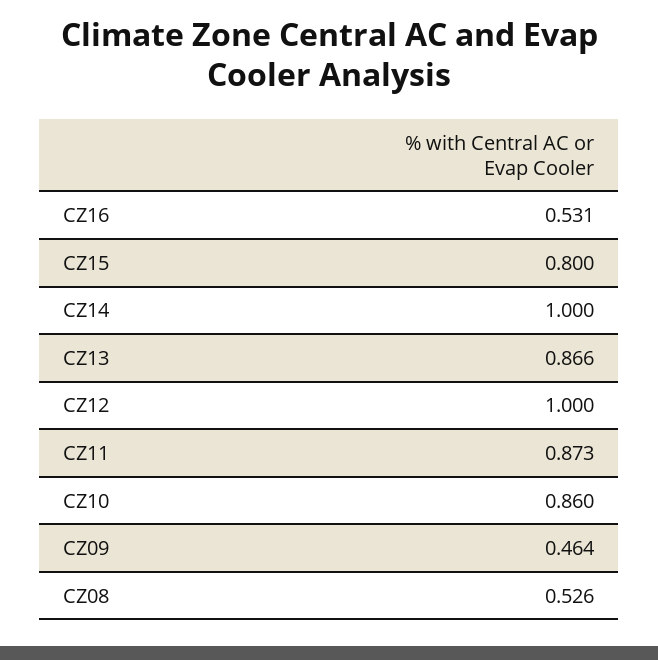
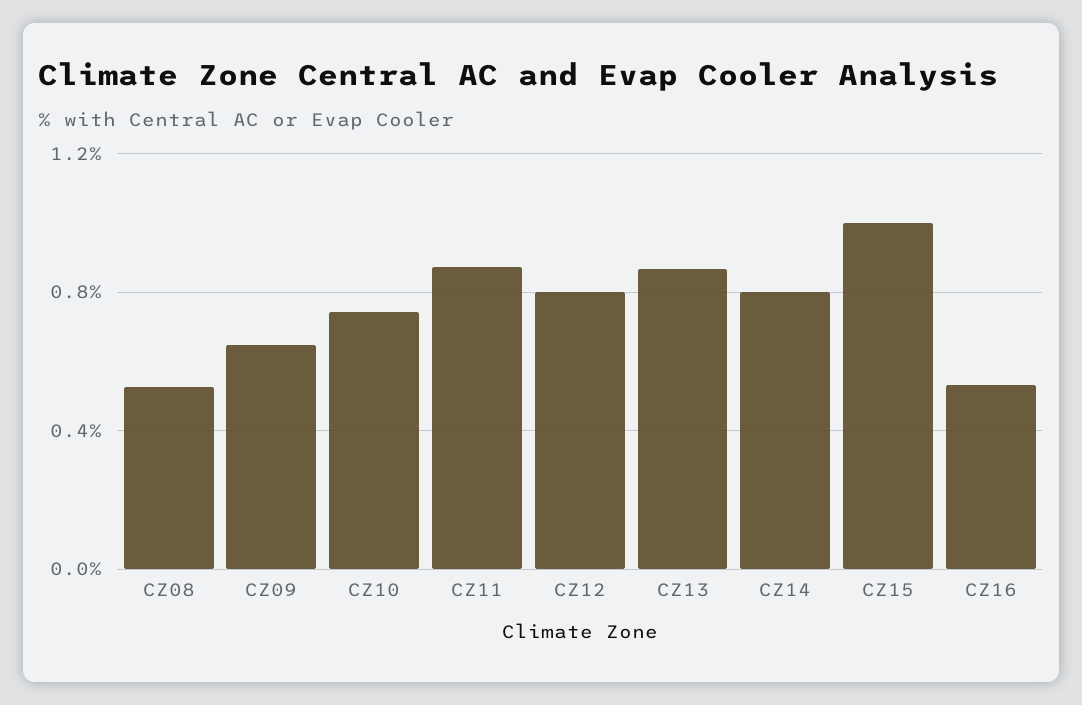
  {
    "CZ16": 0.531,
-   "CZ15": 0.8,
+   "CZ15": 1,
-   "CZ14": 1,
+   "CZ14": 0.8,
    "CZ13": 0.866,
-   "CZ12": 1,
+   "CZ12": 0.8,
    "CZ11": 0.873,
-   "CZ10": 0.86,
+   "CZ10": 0.75,
-   "CZ09": 0.464,
+   "CZ09": 0.65,
    "CZ08": 0.526
  }

